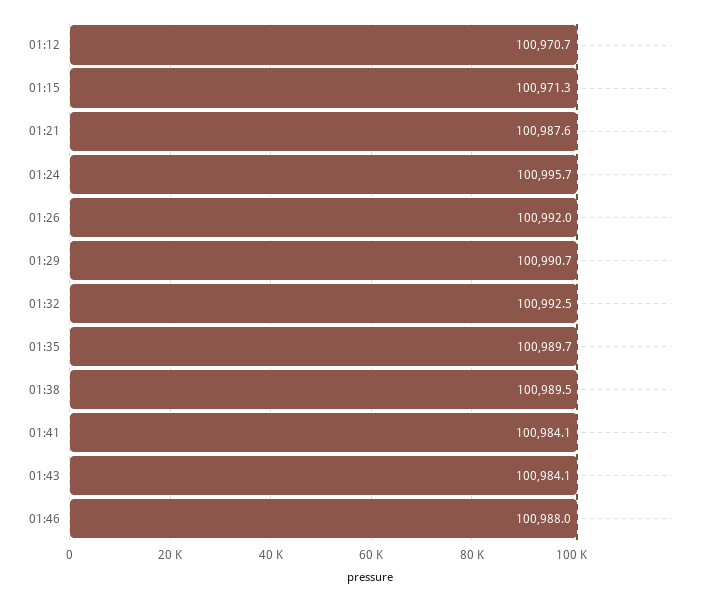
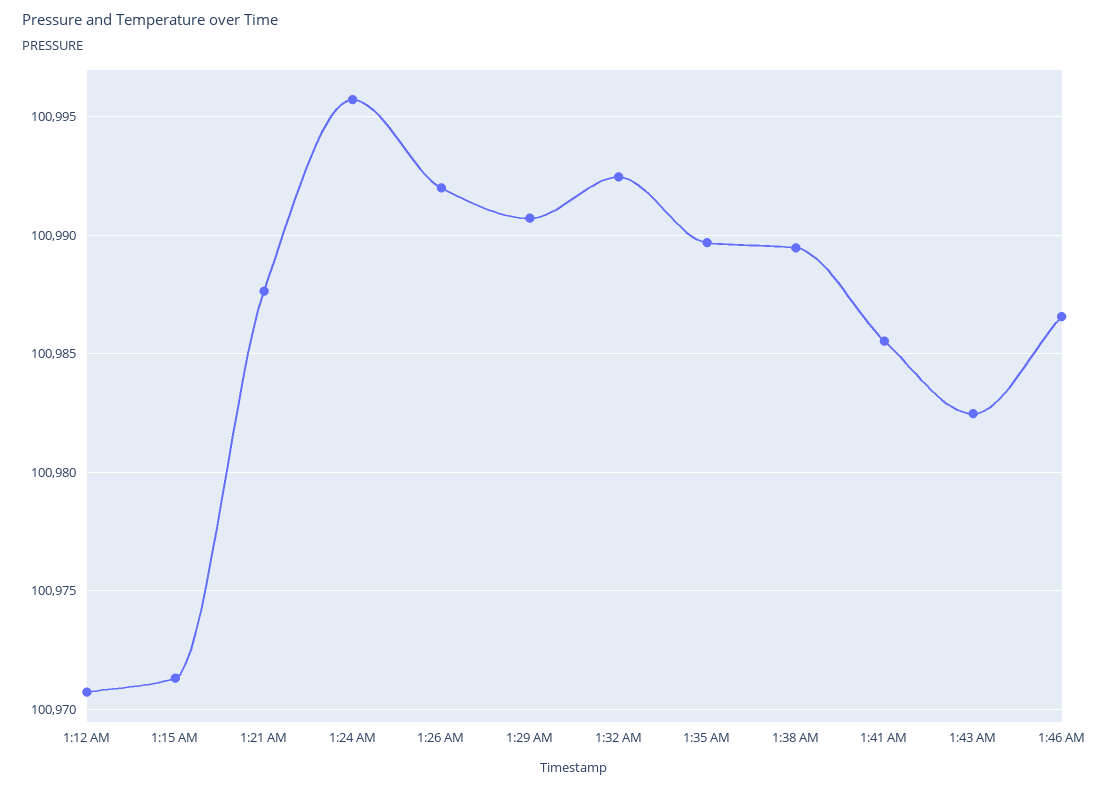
  {
    "01:12": 100970.7,
    "01:15": 100971.3,
    "01:21": 100987.6,
    "01:24": 100995.7,
    "01:26": 100992,
    "01:29": 100990.7,
    "01:32": 100992.5,
    "01:35": 100989.7,
    "01:38": 100989.5,
-   "01:41": 100984.1,
+   "01:41": 100985.5,
-   "01:43": 100984.1,
+   "01:43": 100982.5,
-   "01:46": 100988
+   "01:46": 100986.5
  }

